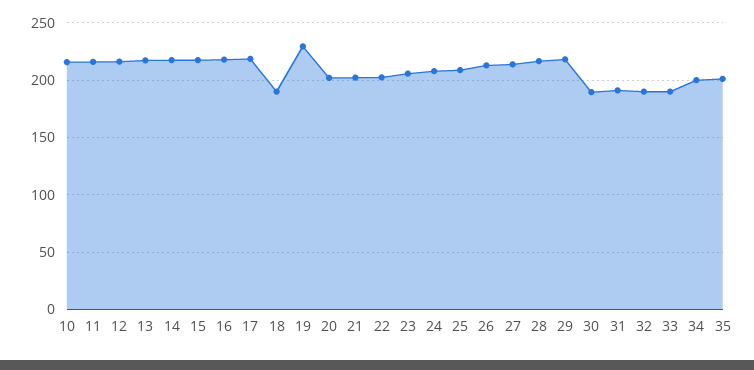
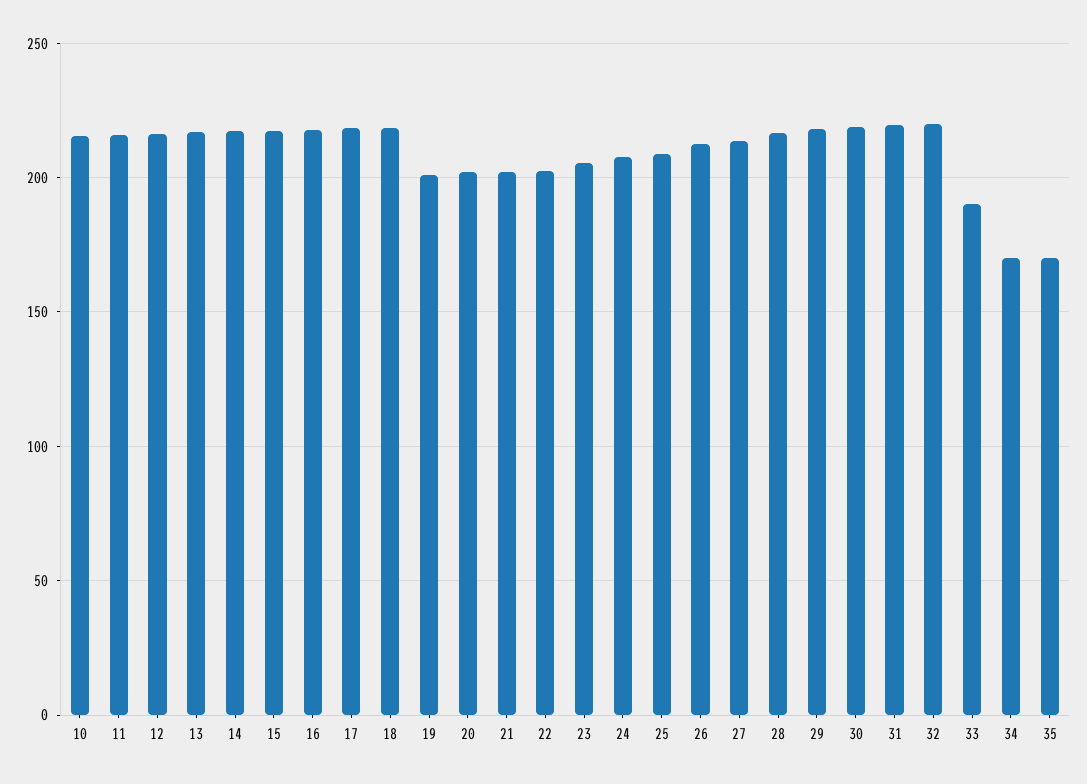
  {
    "10": 215,
    "11": 215,
    "12": 215,
    "13": 215,
    "14": 215,
    "15": 215,
    "16": 220,
    "17": 220,
-   "18": 190,
+   "18": 220,
-   "19": 230,
+   "19": 200,
    "20": 200,
    "21": 200,
    "22": 200,
    "23": 205,
    "24": 210,
    "25": 210,
    "26": 215,
    "27": 215,
    "28": 215,
    "29": 220,
-   "30": 190,
+   "30": 220,
-   "31": 190,
+   "31": 220,
-   "32": 190,
+   "32": 220,
    "33": 190,
-   "34": 200,
+   "34": 170,
-   "35": 200
+   "35": 170
  }

